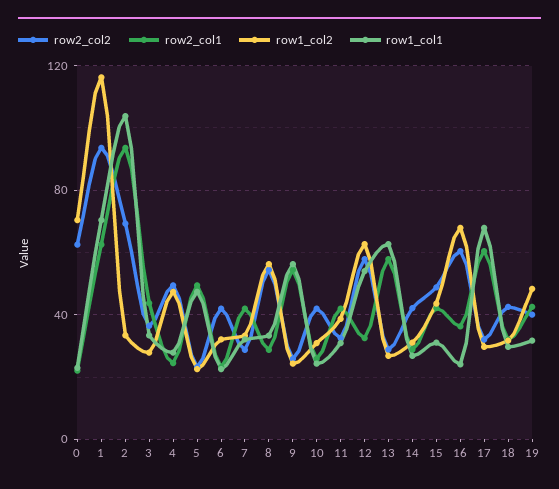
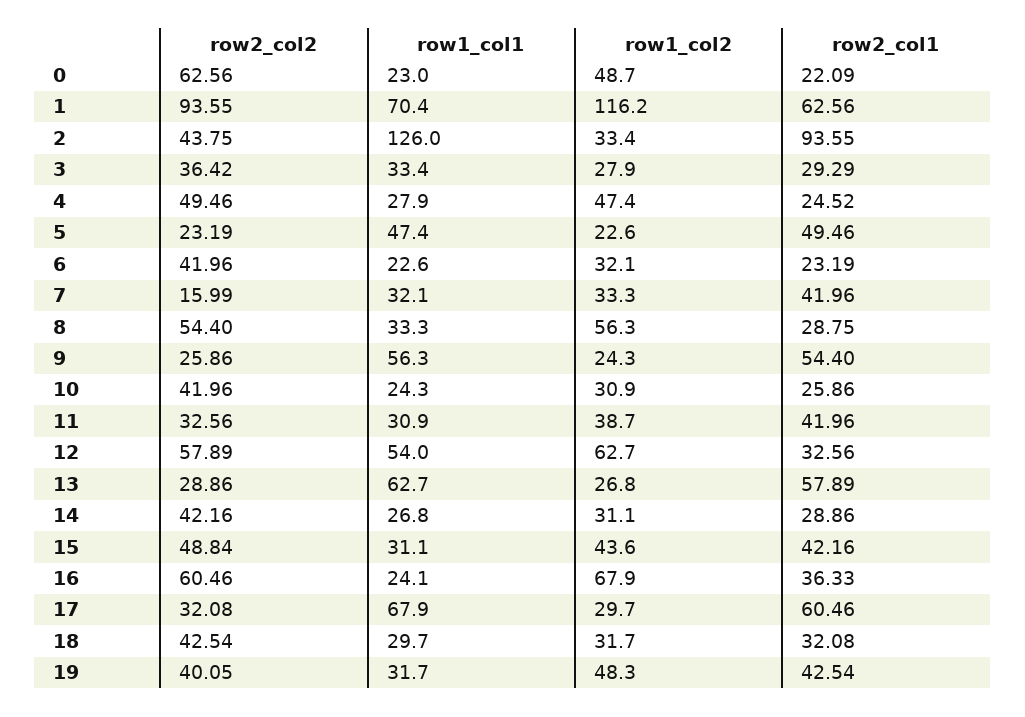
  {
    "row2_col2": {
      "0": 62.56,
      "1": 93.55,
-     "2": 70,
+     "2": 43.75,
      "3": 36.42,
      "4": 49.46,
      "5": 23.19,
      "6": 41.96,
-     "7": 30,
+     "7": 15.99,
      "8": 54.4,
      "9": 25.86,
      "10": 41.96,
      "11": 32.56,
      "12": 57.89,
      "13": 28.86,
      "14": 42.16,
      "15": 48.84,
      "16": 60.46,
      "17": 32.08,
      "18": 42.54,
      "19": 40.05
    },
    "row2_col1": {
      "0": 22.09,
      "1": 62.56,
      "2": 93.55,
-     "3": 45,
+     "3": 29.29,
      "4": 24.52,
      "5": 49.46,
      "6": 23.19,
      "7": 41.96,
      "8": 28.75,
      "9": 54.4,
      "10": 25.86,
      "11": 41.96,
      "12": 32.56,
      "13": 57.89,
      "14": 28.86,
      "15": 42.16,
      "16": 36.33,
      "17": 60.46,
      "18": 32.08,
      "19": 42.54
    },
    "row1_col2": {
-     "0": 70,
+     "0": 48.7,
      "1": 116.2,
      "2": 33.4,
      "3": 27.9,
      "4": 47.4,
      "5": 22.6,
      "6": 32.1,
      "7": 33.3,
      "8": 56.3,
      "9": 24.3,
      "10": 30.9,
      "11": 38.7,
      "12": 62.7,
      "13": 26.8,
      "14": 31.1,
      "15": 43.6,
      "16": 67.9,
      "17": 29.7,
      "18": 31.7,
      "19": 48.3
    },
    "row1_col1": {
      "0": 23,
      "1": 70.4,
-     "2": 105,
+     "2": 126,
      "3": 33.4,
      "4": 27.9,
      "5": 47.4,
      "6": 22.6,
      "7": 32.1,
      "8": 33.3,
      "9": 56.3,
      "10": 24.3,
      "11": 30.9,
      "12": 54,
      "13": 62.7,
      "14": 26.8,
      "15": 31.1,
      "16": 24.1,
      "17": 67.9,
      "18": 29.7,
      "19": 31.7
    }
  }

